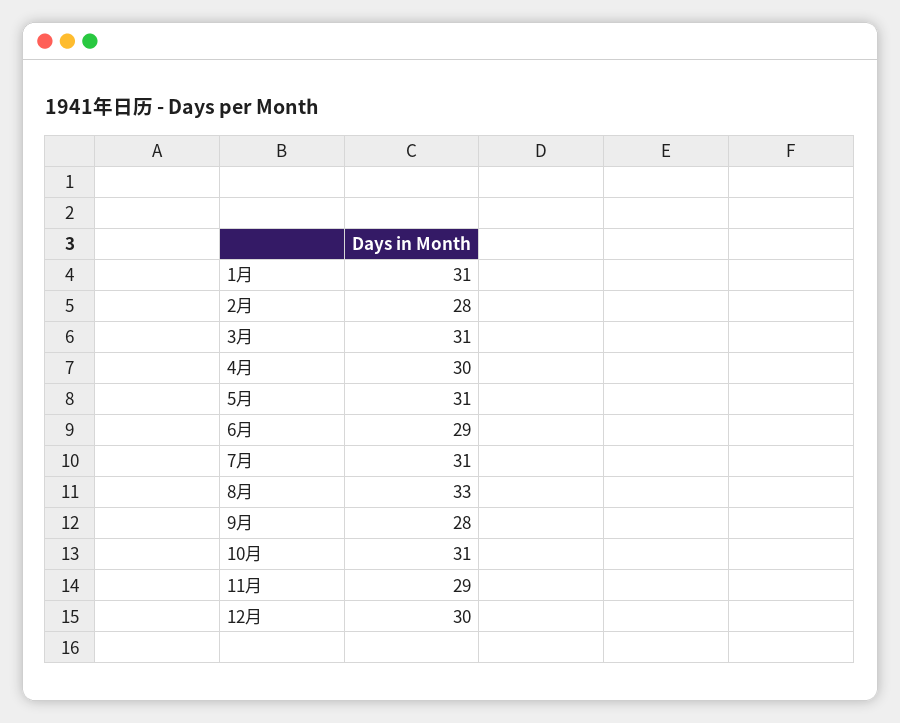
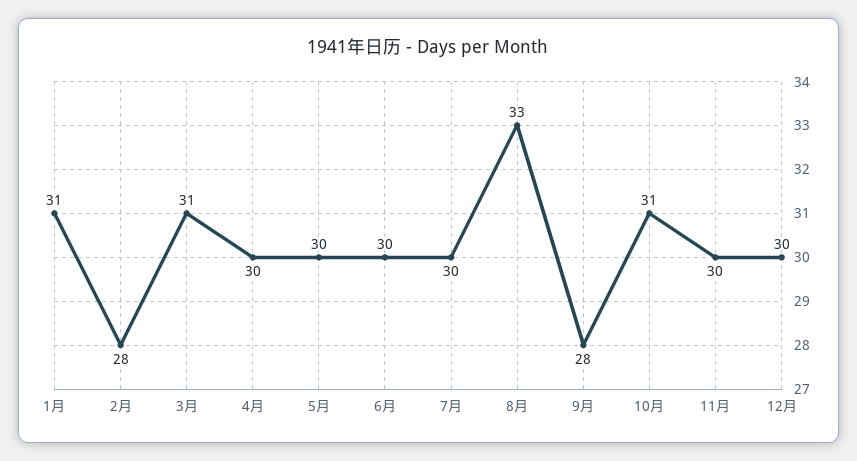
  {
    "1月": 31,
    "2月": 28,
    "3月": 31,
    "4月": 30,
-   "5月": 31,
+   "5月": 30,
-   "6月": 29,
+   "6月": 30,
-   "7月": 31,
+   "7月": 30,
    "8月": 33,
    "9月": 28,
    "10月": 31,
-   "11月": 29,
+   "11月": 30,
    "12月": 30
  }

